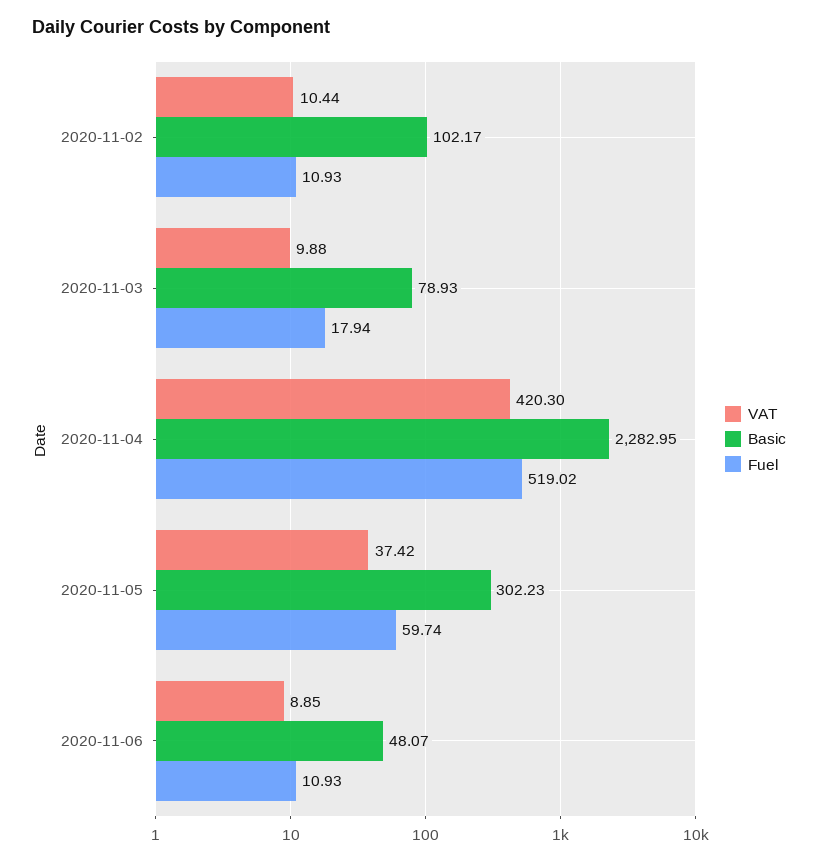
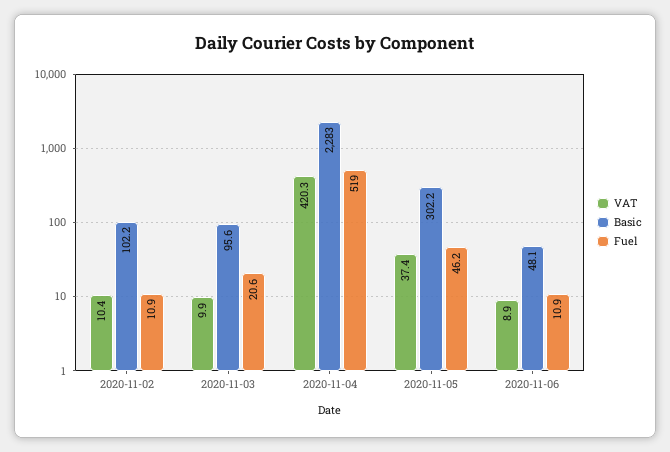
  {
    "VAT": {
      "2020-11-02": 10.44,
      "2020-11-03": 9.88,
      "2020-11-04": 420.3,
      "2020-11-05": 37.42,
      "2020-11-06": 8.85
    },
    "Basic": {
      "2020-11-02": 102.17,
-     "2020-11-03": 78.93,
+     "2020-11-03": 95.6,
      "2020-11-04": 2282.95,
      "2020-11-05": 302.23,
      "2020-11-06": 48.07
    },
    "Fuel": {
      "2020-11-02": 10.93,
-     "2020-11-03": 17.94,
+     "2020-11-03": 20.6,
      "2020-11-04": 519.02,
-     "2020-11-05": 59.74,
+     "2020-11-05": 46.2,
      "2020-11-06": 10.93
    }
  }

